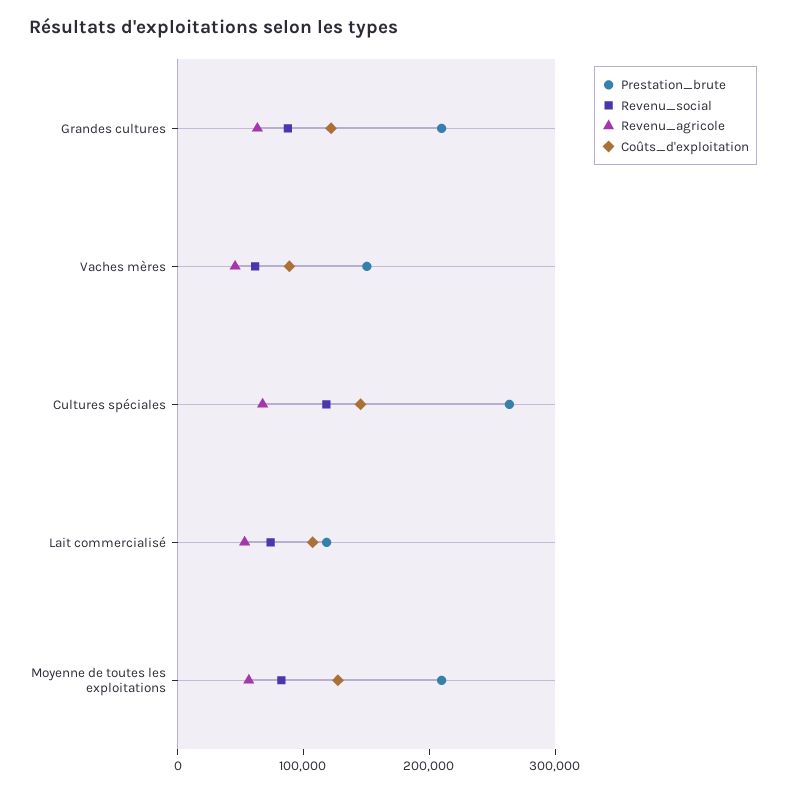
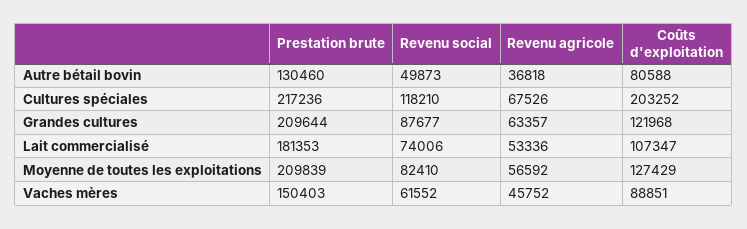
  {
    "Prestation_brute": {
      "Grandes cultures": 209644,
      "Vaches mères": 150403,
-     "Cultures spéciales": 260000,
+     "Cultures spéciales": 217236,
-     "Lait commercialisé": 120000,
+     "Lait commercialisé": 181353,
-     "Moyenne de toutes les exploitations": 209839
+     "Moyenne de toutes les exploitations": 209839,
+     "Autre bétail bovin": 130460
    },
    "Revenu_social": {
      "Grandes cultures": 87677,
      "Vaches mères": 61552,
      "Cultures spéciales": 118210,
      "Lait commercialisé": 74006,
-     "Moyenne de toutes les exploitations": 82410
+     "Moyenne de toutes les exploitations": 82410,
+     "Autre bétail bovin": 49873
    },
    "Revenu_agricole": {
      "Grandes cultures": 63357,
      "Vaches mères": 45752,
      "Cultures spéciales": 67526,
      "Lait commercialisé": 53336,
-     "Moyenne de toutes les exploitations": 56592
+     "Moyenne de toutes les exploitations": 56592,
+     "Autre bétail bovin": 36818
    },
    "Coûts_d'exploitation": {
      "Grandes cultures": 121968,
      "Vaches mères": 88851,
-     "Cultures spéciales": 140000,
+     "Cultures spéciales": 203252,
      "Lait commercialisé": 107347,
-     "Moyenne de toutes les exploitations": 127429
+     "Moyenne de toutes les exploitations": 127429,
+     "Autre bétail bovin": 80588
    }
  }

